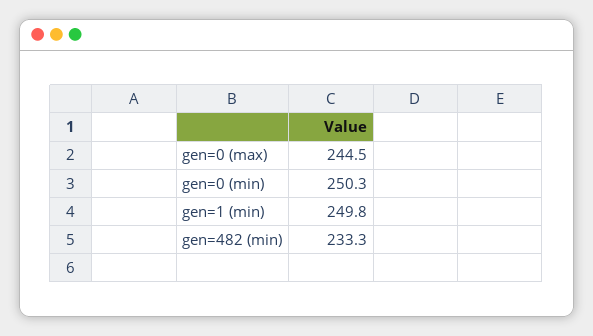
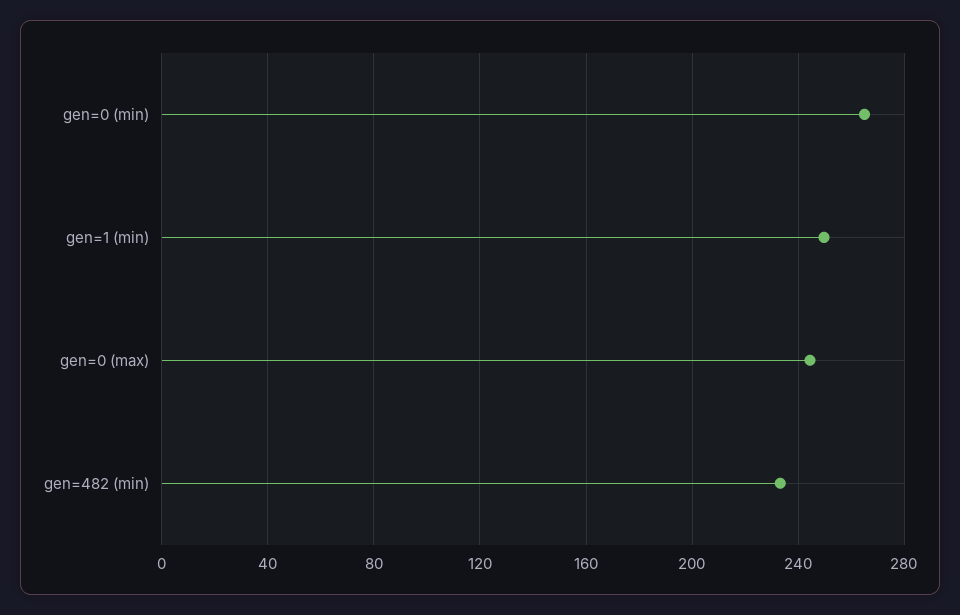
  {
    "gen=0 (max)": 244.5,
-   "gen=0 (min)": 250.3,
+   "gen=0 (min)": 265,
    "gen=1 (min)": 249.8,
    "gen=482 (min)": 233.3
  }

